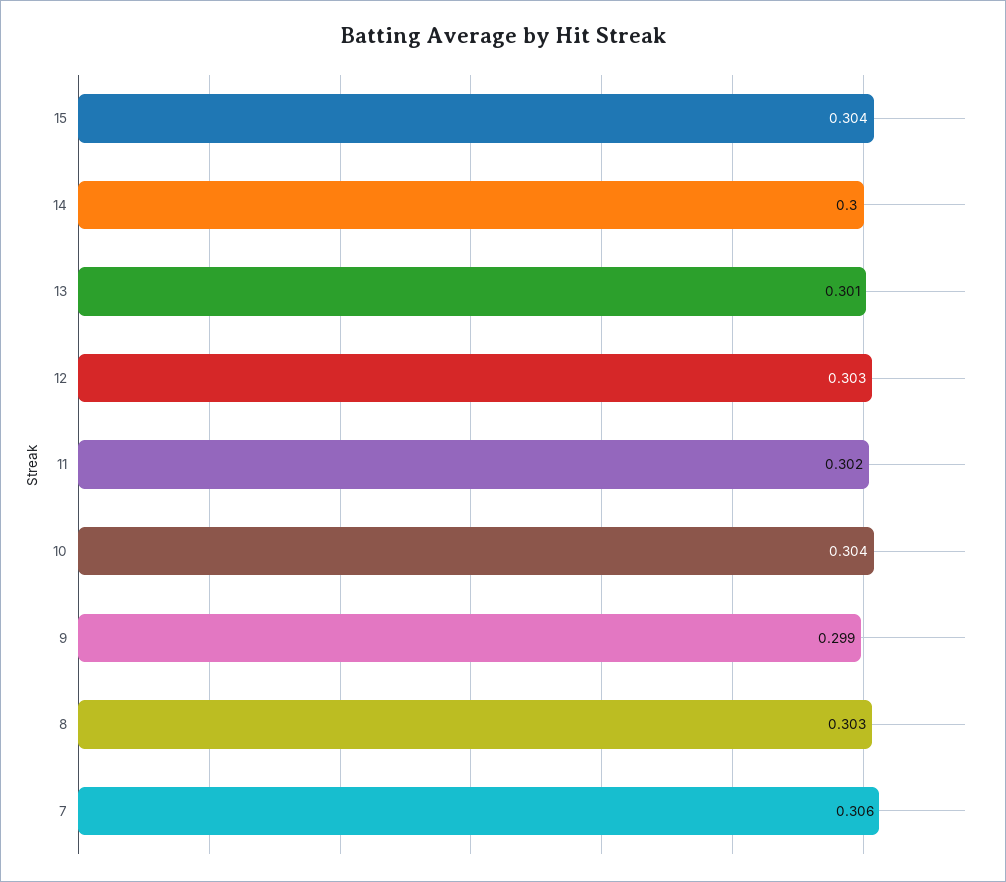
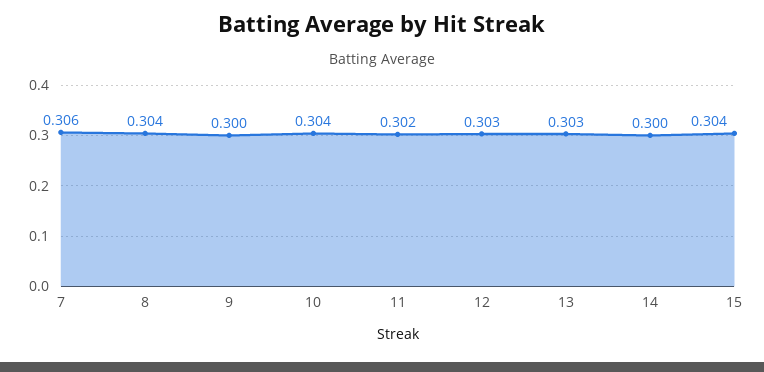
  {
    "15": 0.304,
    "14": 0.3,
-   "13": 0.301,
+   "13": 0.303,
    "12": 0.303,
    "11": 0.302,
    "10": 0.304,
-   "9": 0.299,
+   "9": 0.3,
-   "8": 0.303,
+   "8": 0.304,
    "7": 0.306
  }

